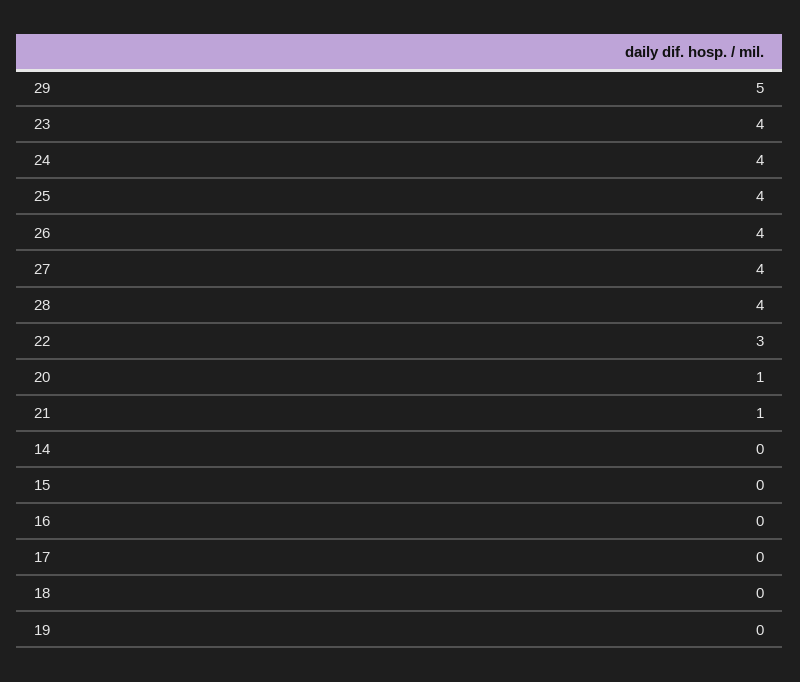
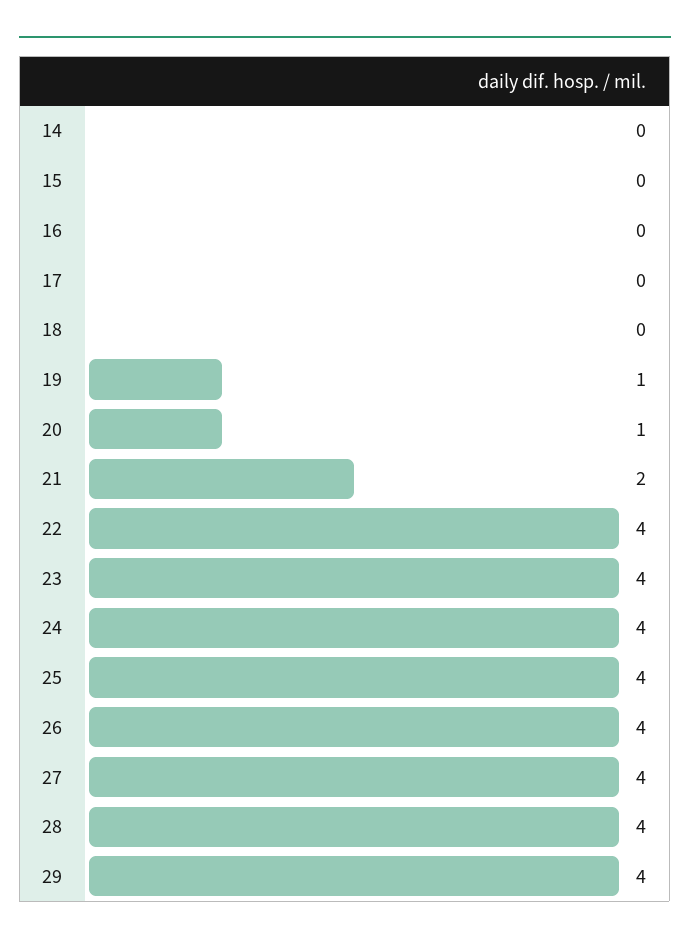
  {
-   "29": 5,
+   "29": 4,
    "23": 4,
    "24": 4,
    "25": 4,
    "26": 4,
    "27": 4,
    "28": 4,
-   "22": 3,
+   "22": 4,
    "20": 1,
-   "21": 1,
+   "21": 2,
    "14": 0,
    "15": 0,
    "16": 0,
    "17": 0,
    "18": 0,
-   "19": 0
+   "19": 1
  }

